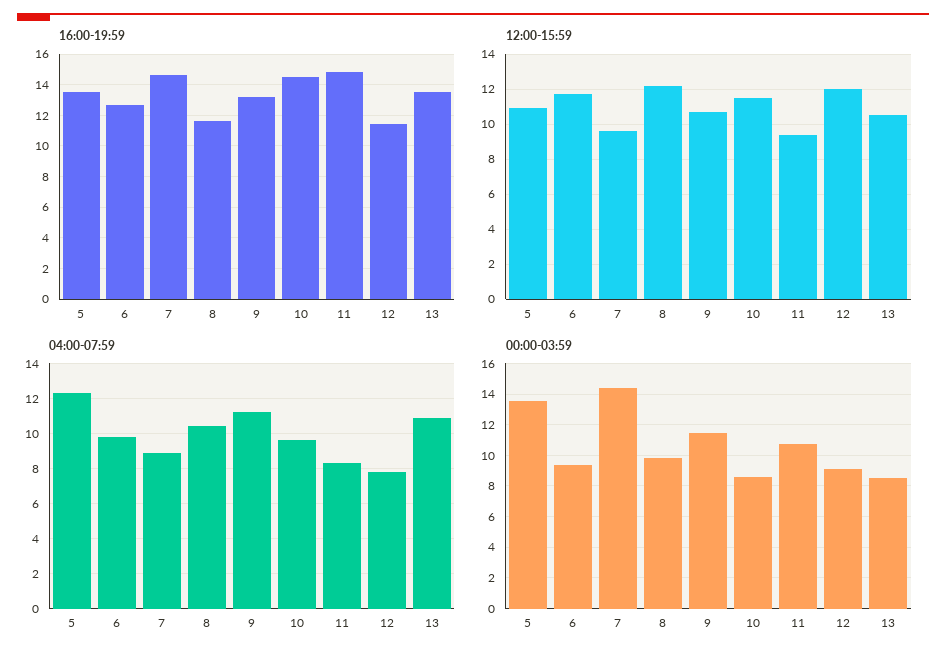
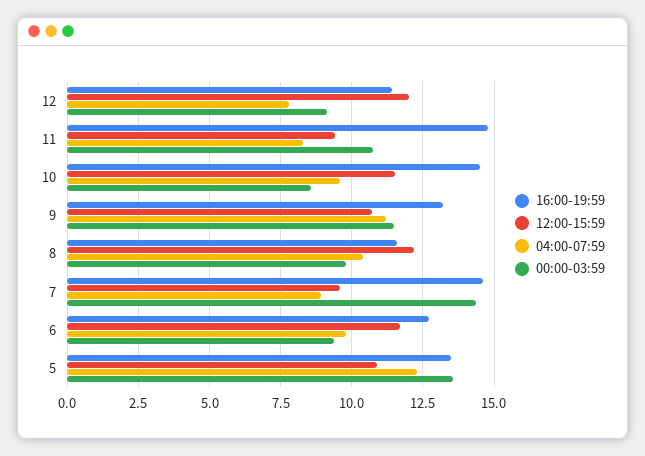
  {
    "16:00-19:59": {
      "5": 13.5,
      "6": 12.75,
      "7": 14.5,
      "8": 11.5,
      "9": 13.25,
      "10": 14.5,
      "11": 14.75,
-     "12": 11.5,
+     "12": 11.5
-     "13": 13.5
    },
    "12:00-15:59": {
      "5": 11,
      "6": 11.75,
      "7": 9.5,
      "8": 12.25,
      "9": 10.75,
      "10": 11.5,
      "11": 9.5,
-     "12": 12,
+     "12": 12
-     "13": 10.5
    },
    "04:00-07:59": {
      "5": 12.25,
      "6": 9.75,
      "7": 9,
      "8": 10.5,
      "9": 11.25,
      "10": 9.5,
      "11": 8.25,
-     "12": 7.75,
+     "12": 7.75
-     "13": 11
    },
    "00:00-03:59": {
      "5": 13.5,
      "6": 9.25,
      "7": 14.25,
      "8": 9.75,
      "9": 11.5,
      "10": 8.5,
      "11": 10.75,
-     "12": 9.25,
+     "12": 9.25
-     "13": 8.5
    }
  }

